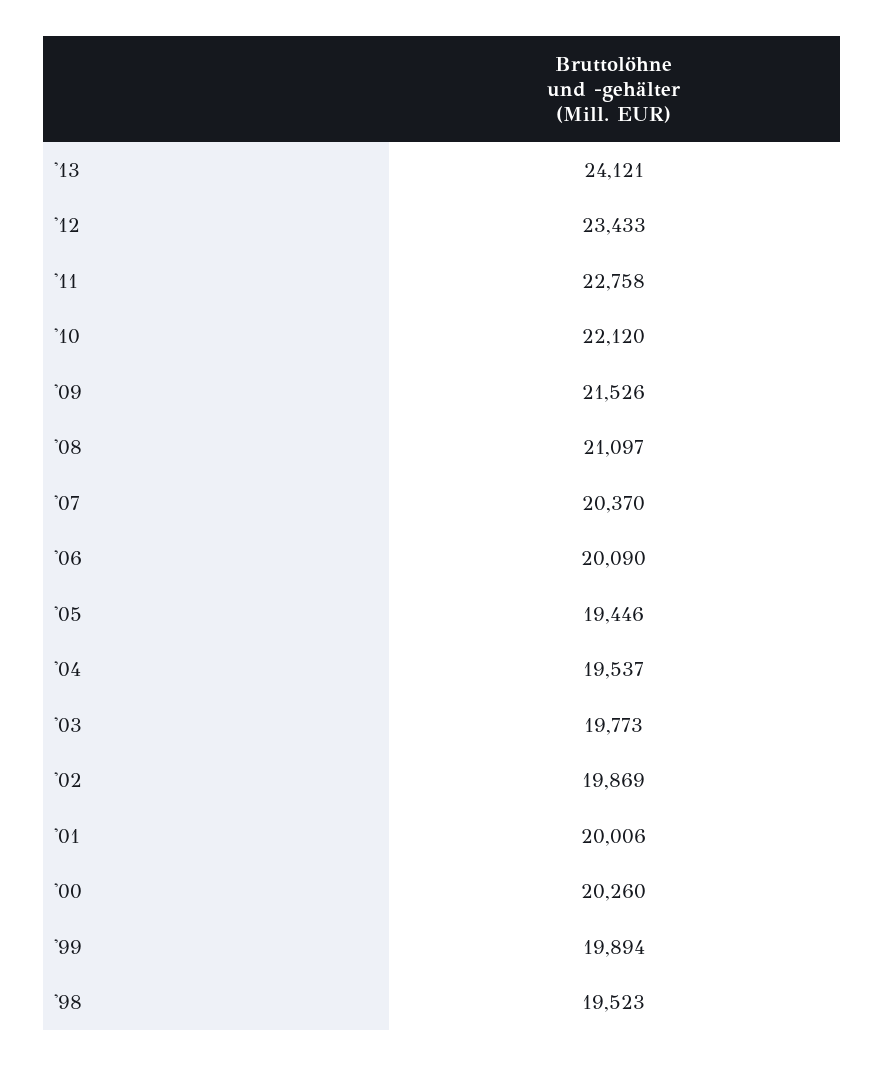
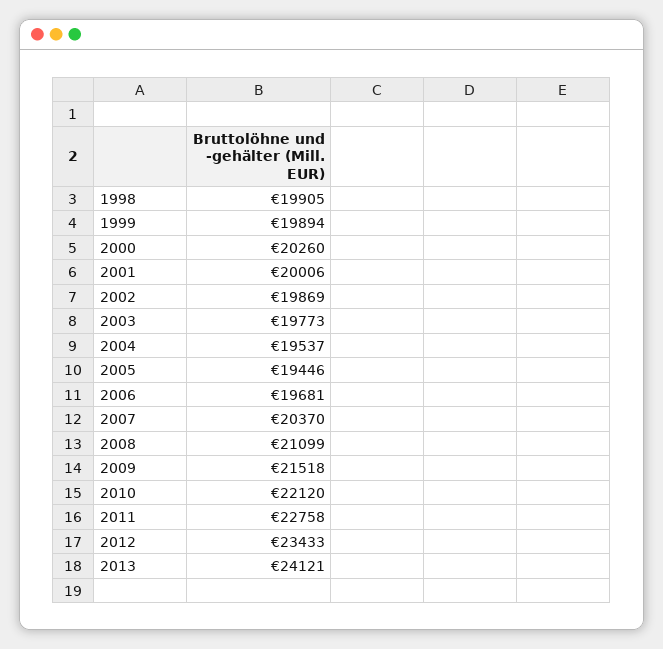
  {
    "'13": 24121,
    "'12": 23433,
    "'11": 22758,
    "'10": 22120,
-   "'09": 21526,
+   "'09": 21518,
-   "'08": 21097,
+   "'08": 21099,
    "'07": 20370,
-   "'06": 20090,
+   "'06": 19681,
    "'05": 19446,
    "'04": 19537,
    "'03": 19773,
    "'02": 19869,
    "'01": 20006,
    "'00": 20260,
    "'99": 19894,
-   "'98": 19523
+   "'98": 19905
  }

